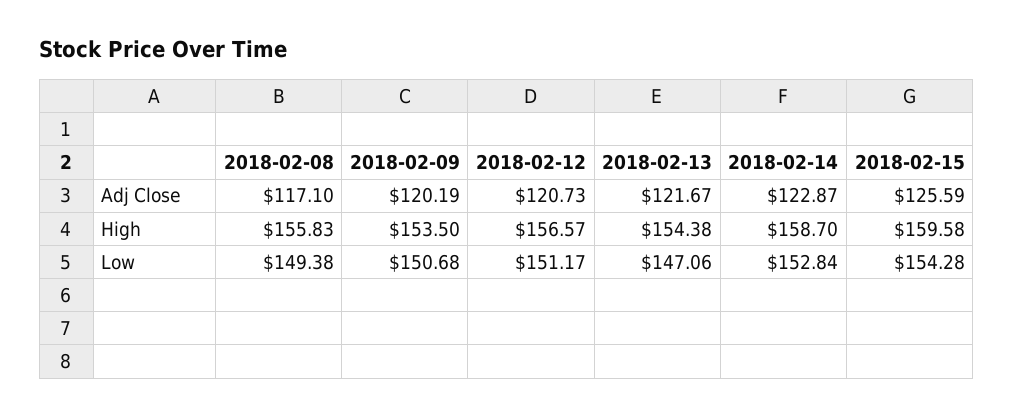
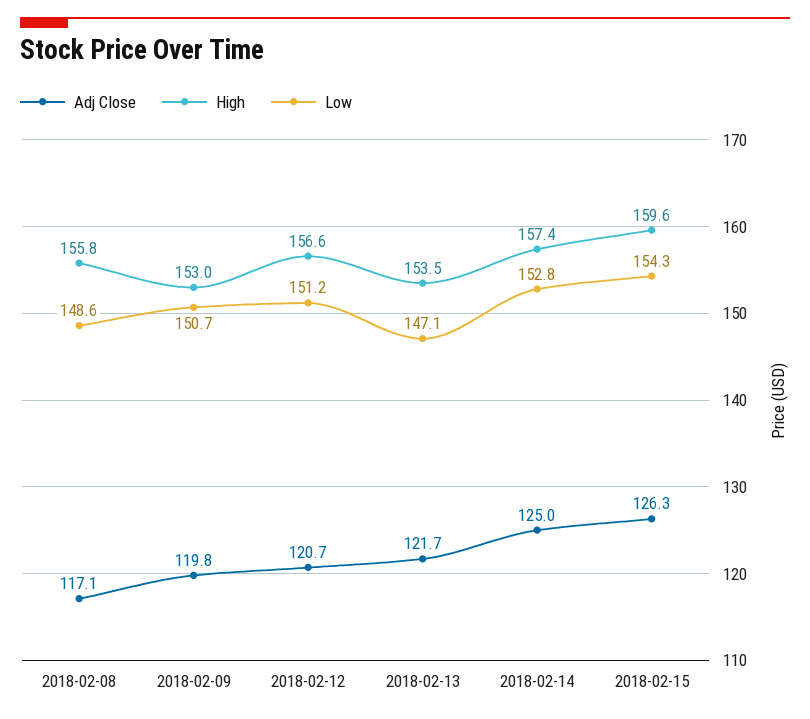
  {
    "Adj Close": {
      "2018-02-08": 117.1,
-     "2018-02-09": 120.19,
+     "2018-02-09": 119.8,
      "2018-02-12": 120.73,
      "2018-02-13": 121.67,
-     "2018-02-14": 122.87,
+     "2018-02-14": 125,
-     "2018-02-15": 125.59
+     "2018-02-15": 126.3
    },
    "High": {
      "2018-02-08": 155.83,
-     "2018-02-09": 153.5,
+     "2018-02-09": 153,
      "2018-02-12": 156.57,
-     "2018-02-13": 154.38,
+     "2018-02-13": 153.5,
-     "2018-02-14": 158.7,
+     "2018-02-14": 157.4,
      "2018-02-15": 159.58
    },
    "Low": {
-     "2018-02-08": 149.38,
+     "2018-02-08": 148.6,
      "2018-02-09": 150.68,
      "2018-02-12": 151.17,
      "2018-02-13": 147.06,
      "2018-02-14": 152.84,
      "2018-02-15": 154.28
    }
  }

